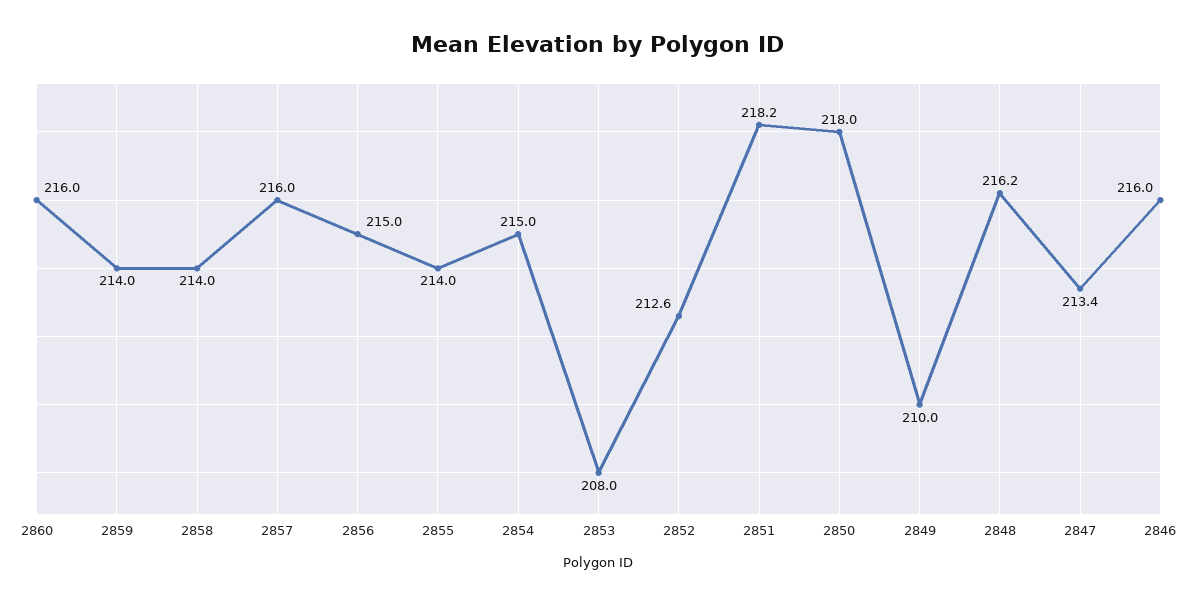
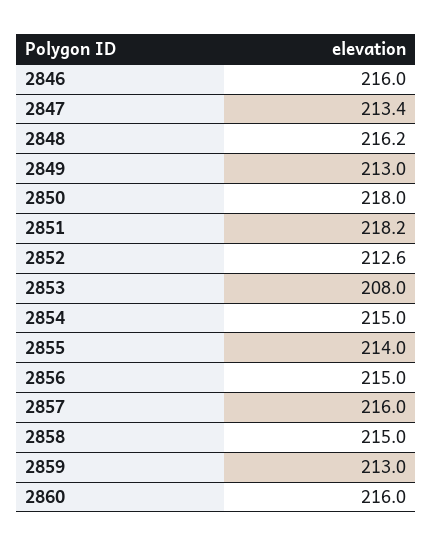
  {
    "2860": 216,
-   "2859": 214,
+   "2859": 213,
-   "2858": 214,
+   "2858": 215,
    "2857": 216,
    "2856": 215,
    "2855": 214,
    "2854": 215,
    "2853": 208,
    "2852": 212.6,
    "2851": 218.2,
    "2850": 218,
-   "2849": 210,
+   "2849": 213,
    "2848": 216.2,
    "2847": 213.4,
    "2846": 216
  }

